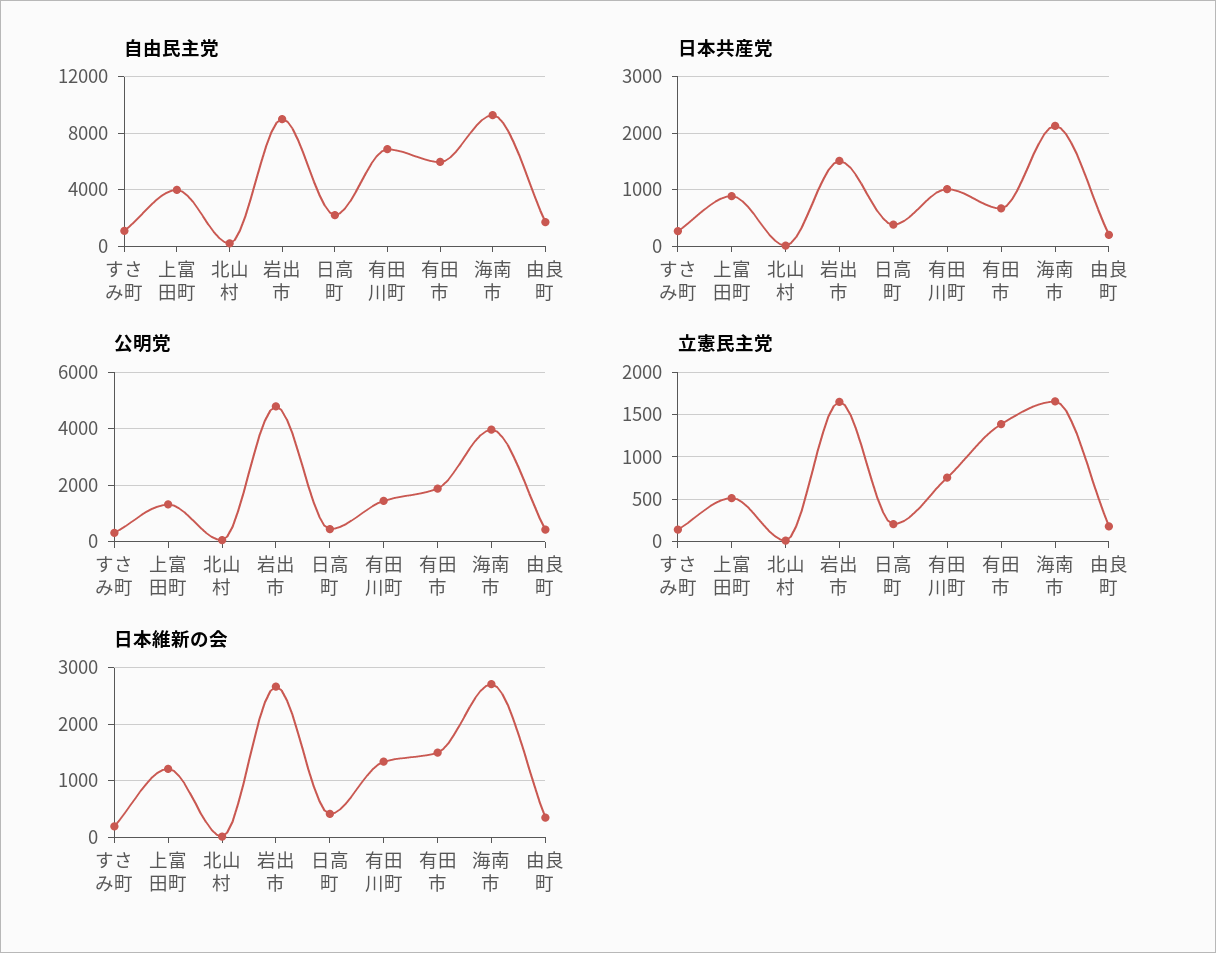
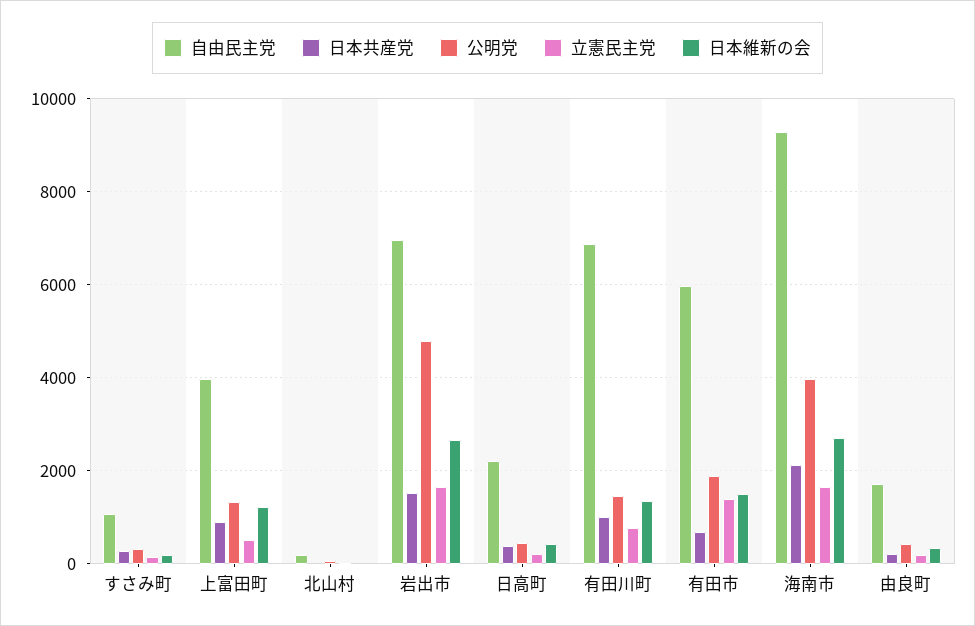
  {
    "自由民主党": {
      "すさみ町": 1000,
      "上富田町": 4000,
      "北山村": 200,
-     "岩出市": 9000,
+     "岩出市": 7000,
      "日高町": 2200,
      "有田川町": 6800,
      "有田市": 6000,
      "海南市": 9200,
      "由良町": 1800
    },
    "日本共産党": {
      "すさみ町": 200,
      "上富田町": 800,
      "北山村": 0,
      "岩出市": 1600,
      "日高町": 400,
      "有田川町": 1000,
      "有田市": 600,
      "海南市": 2200,
      "由良町": 200
    },
    "公明党": {
      "すさみ町": 400,
      "上富田町": 1400,
      "北山村": 0,
      "岩出市": 4800,
      "日高町": 400,
      "有田川町": 1400,
      "有田市": 1800,
      "海南市": 4000,
      "由良町": 400
    },
    "立憲民主党": {
      "すさみ町": 100,
      "上富田町": 500,
      "北山村": 0,
      "岩出市": 1700,
      "日高町": 200,
      "有田川町": 800,
      "有田市": 1400,
      "海南市": 1700,
      "由良町": 200
    },
    "日本維新の会": {
      "すさみ町": 200,
      "上富田町": 1200,
      "北山村": 0,
      "岩出市": 2600,
      "日高町": 400,
      "有田川町": 1400,
      "有田市": 1400,
      "海南市": 2800,
      "由良町": 400
    }
  }

